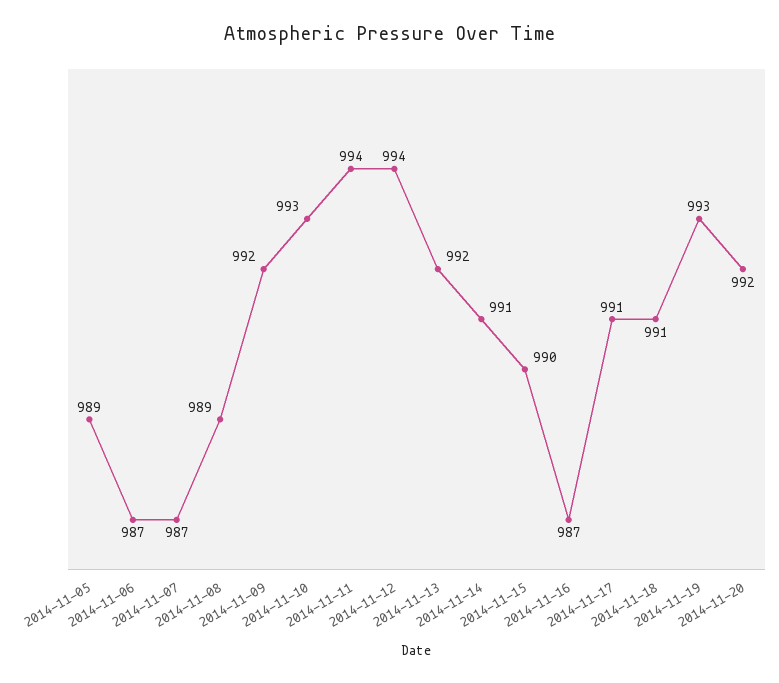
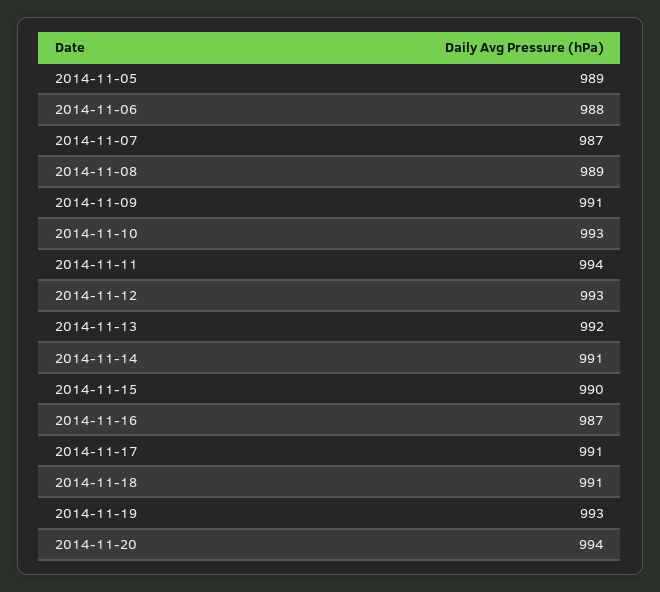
  {
    "2014-11-05": 989,
-   "2014-11-06": 987,
+   "2014-11-06": 988,
    "2014-11-07": 987,
    "2014-11-08": 989,
-   "2014-11-09": 992,
+   "2014-11-09": 991,
    "2014-11-10": 993,
    "2014-11-11": 994,
-   "2014-11-12": 994,
+   "2014-11-12": 993,
    "2014-11-13": 992,
    "2014-11-14": 991,
    "2014-11-15": 990,
    "2014-11-16": 987,
    "2014-11-17": 991,
    "2014-11-18": 991,
    "2014-11-19": 993,
-   "2014-11-20": 992
+   "2014-11-20": 994
  }

